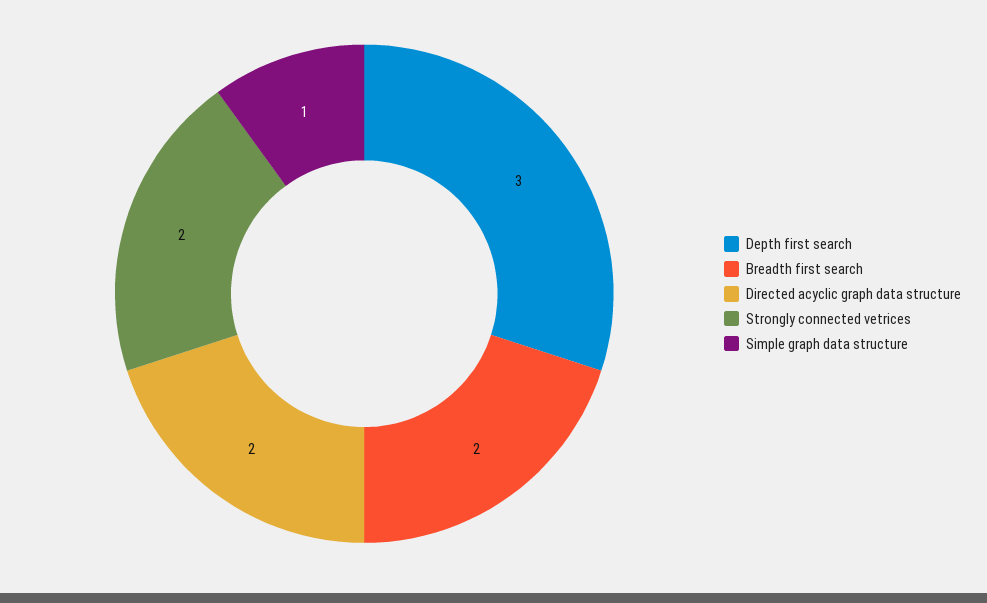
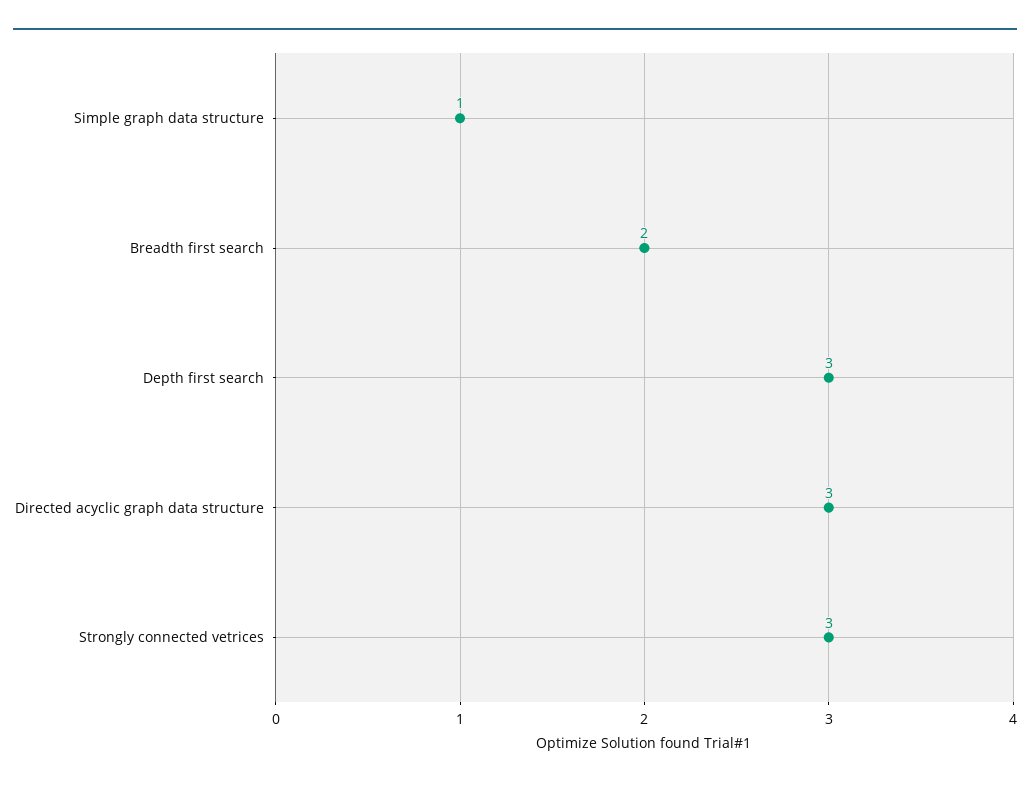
  {
    "Depth first search": 3,
    "Breadth first search": 2,
-   "Directed acyclic graph data structure": 2,
+   "Directed acyclic graph data structure": 3,
-   "Strongly connected vetrices": 2,
+   "Strongly connected vetrices": 3,
    "Simple graph data structure": 1
  }

